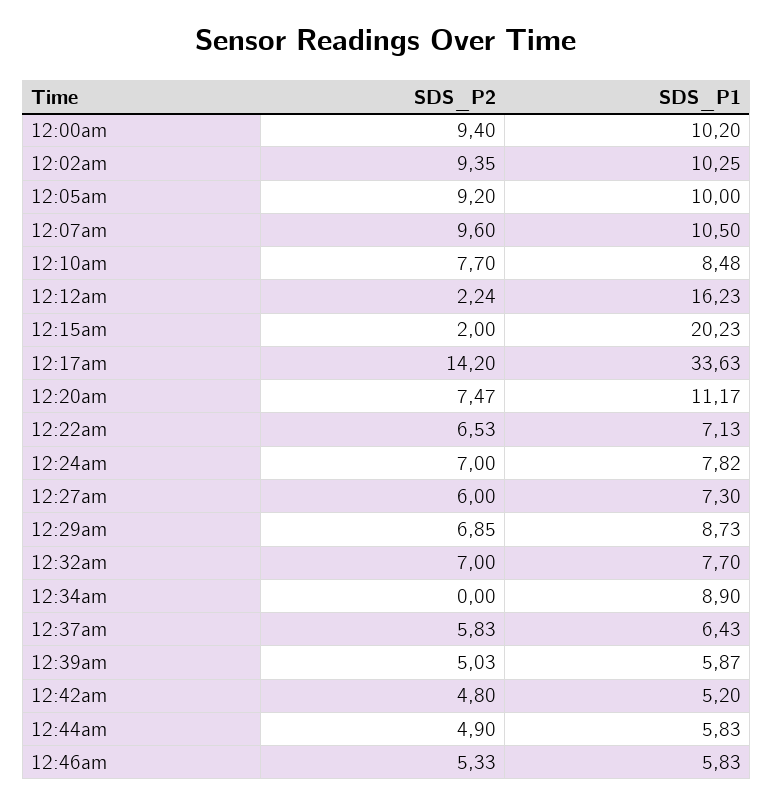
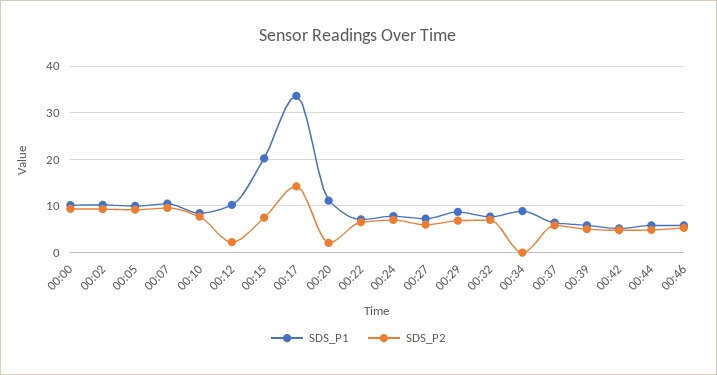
  {
    "SDS_P2": {
      "12:00am": 9.4,
      "12:02am": 9.35,
      "12:05am": 9.2,
      "12:07am": 9.6,
      "12:10am": 7.7,
      "12:12am": 2.24,
-     "12:15am": 2,
+     "12:15am": 8,
      "12:17am": 14.2,
-     "12:20am": 7.47,
+     "12:20am": 2,
      "12:22am": 6.53,
      "12:24am": 7,
      "12:27am": 6,
      "12:29am": 6.85,
      "12:32am": 7,
      "12:34am": 0,
      "12:37am": 5.83,
      "12:39am": 5.03,
      "12:42am": 4.8,
      "12:44am": 4.9,
      "12:46am": 5.33
    },
    "SDS_P1": {
      "12:00am": 10.2,
      "12:02am": 10.25,
      "12:05am": 10,
      "12:07am": 10.5,
      "12:10am": 8.48,
-     "12:12am": 16.23,
+     "12:12am": 10,
      "12:15am": 20.23,
      "12:17am": 33.63,
      "12:20am": 11.17,
      "12:22am": 7.13,
      "12:24am": 7.82,
      "12:27am": 7.3,
      "12:29am": 8.73,
      "12:32am": 7.7,
      "12:34am": 8.9,
      "12:37am": 6.43,
      "12:39am": 5.87,
      "12:42am": 5.2,
      "12:44am": 5.83,
      "12:46am": 5.83
    }
  }

